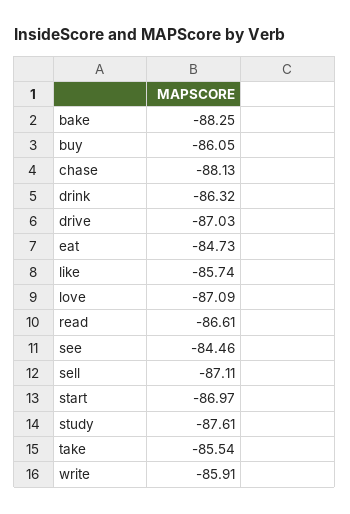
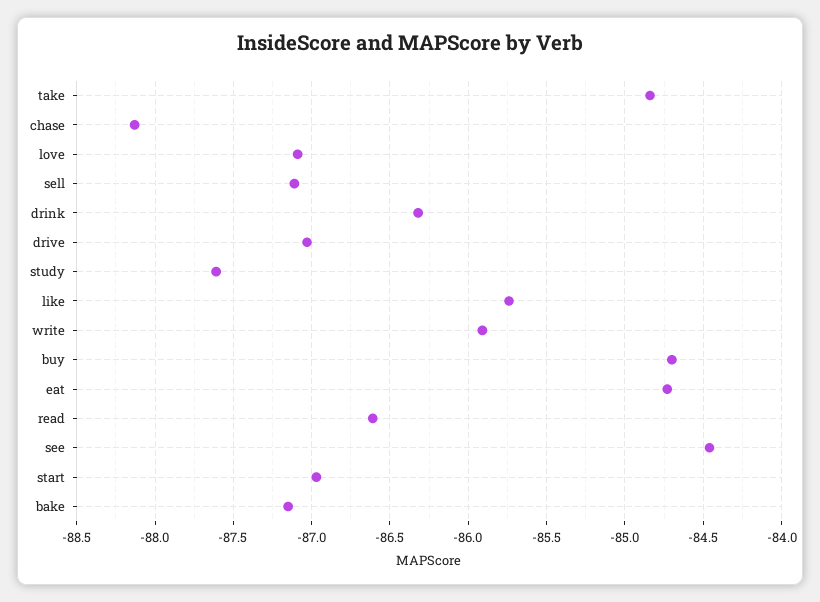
  {
-   "bake": -88.25,
+   "bake": -87.15,
-   "buy": -86.05,
+   "buy": -84.7,
    "chase": -88.13,
    "drink": -86.32,
    "drive": -87.03,
    "eat": -84.73,
    "like": -85.74,
    "love": -87.09,
    "read": -86.61,
    "see": -84.46,
    "sell": -87.11,
    "start": -86.97,
    "study": -87.61,
-   "take": -85.54,
+   "take": -84.85,
    "write": -85.91
  }

